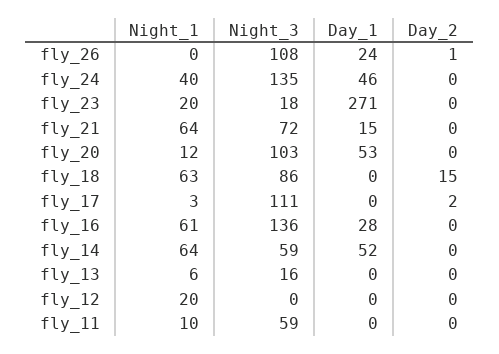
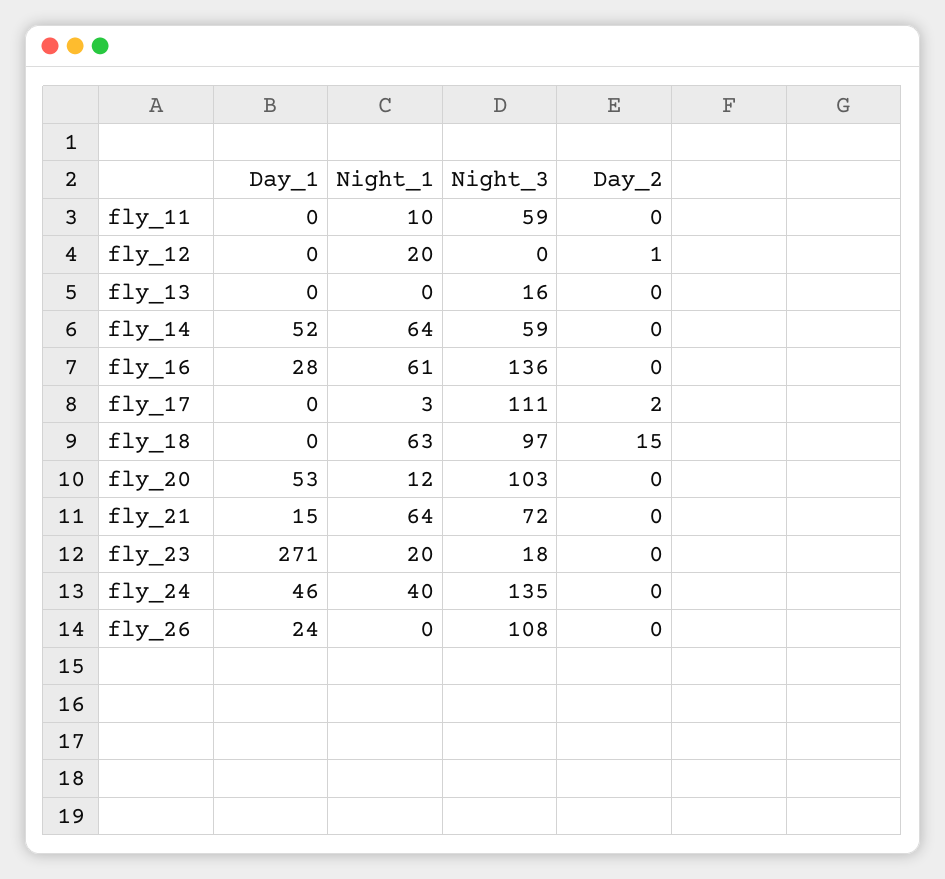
  {
    "Night_1": {
      "fly_26": 0,
      "fly_24": 40,
      "fly_23": 20,
      "fly_21": 64,
      "fly_20": 12,
      "fly_18": 63,
      "fly_17": 3,
      "fly_16": 61,
      "fly_14": 64,
-     "fly_13": 6,
+     "fly_13": 0,
      "fly_12": 20,
      "fly_11": 10
    },
    "Night_3": {
      "fly_26": 108,
      "fly_24": 135,
      "fly_23": 18,
      "fly_21": 72,
      "fly_20": 103,
-     "fly_18": 86,
+     "fly_18": 97,
      "fly_17": 111,
      "fly_16": 136,
      "fly_14": 59,
      "fly_13": 16,
      "fly_12": 0,
      "fly_11": 59
    },
    "Day_1": {
      "fly_26": 24,
      "fly_24": 46,
      "fly_23": 271,
      "fly_21": 15,
      "fly_20": 53,
      "fly_18": 0,
      "fly_17": 0,
      "fly_16": 28,
      "fly_14": 52,
      "fly_13": 0,
      "fly_12": 0,
      "fly_11": 0
    },
    "Day_2": {
-     "fly_26": 1,
+     "fly_26": 0,
      "fly_24": 0,
      "fly_23": 0,
      "fly_21": 0,
      "fly_20": 0,
      "fly_18": 15,
      "fly_17": 2,
      "fly_16": 0,
      "fly_14": 0,
      "fly_13": 0,
-     "fly_12": 0,
+     "fly_12": 1,
      "fly_11": 0
    }
  }

